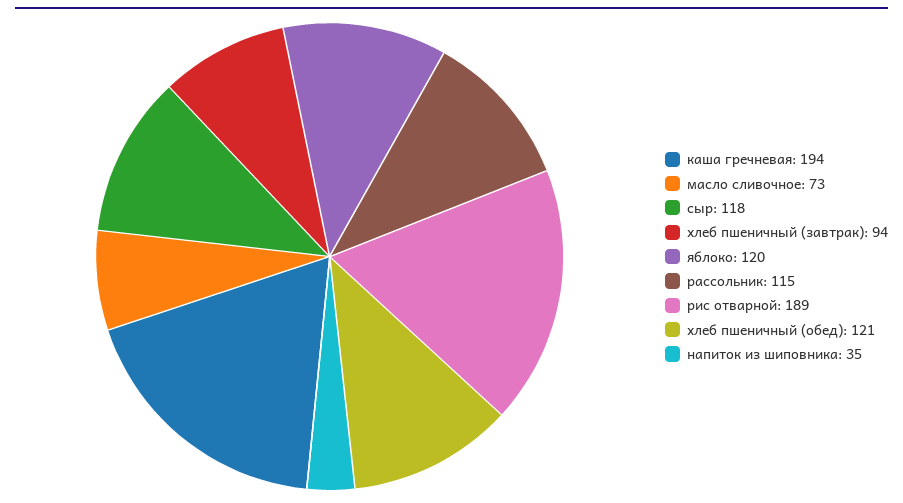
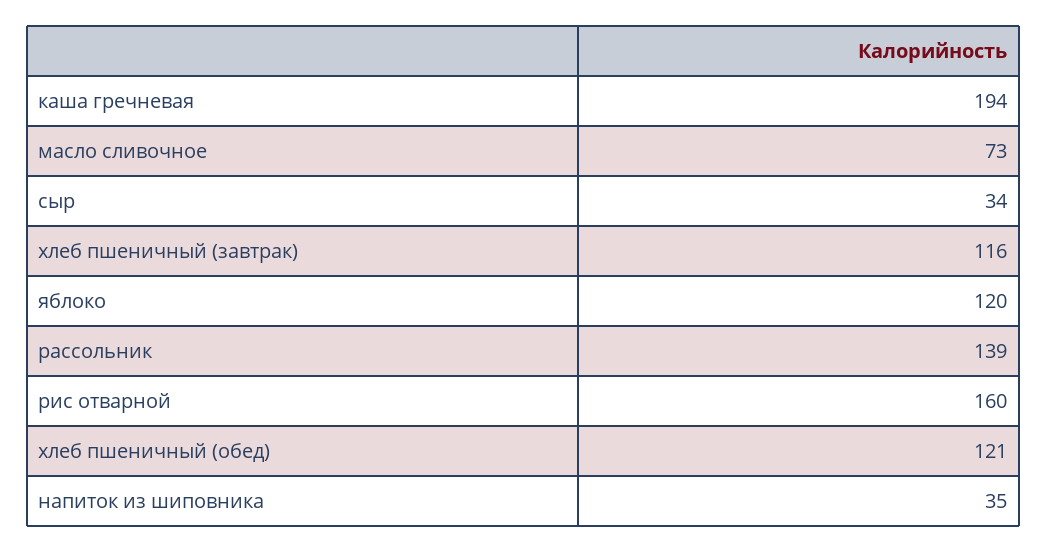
  {
    "каша гречневая": 194,
    "масло сливочное": 73,
-   "сыр": 118,
+   "сыр": 34,
-   "хлеб пшеничный (завтрак)": 94,
+   "хлеб пшеничный (завтрак)": 116,
    "яблоко": 120,
-   "рассольник": 115,
+   "рассольник": 139,
-   "рис отварной": 189,
+   "рис отварной": 160,
    "хлеб пшеничный (обед)": 121,
    "напиток из шиповника": 35
  }

